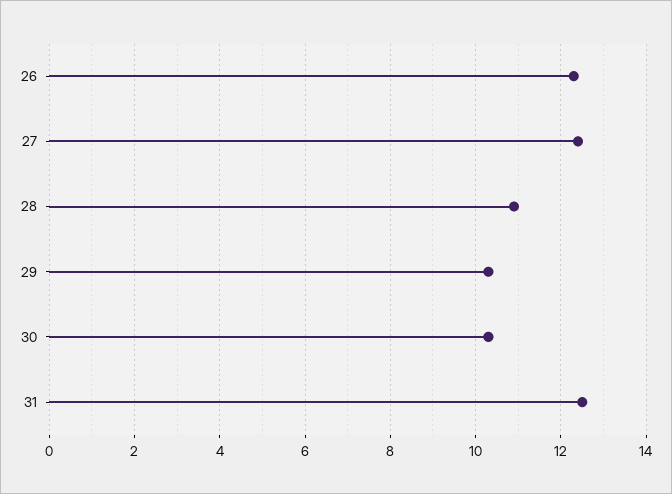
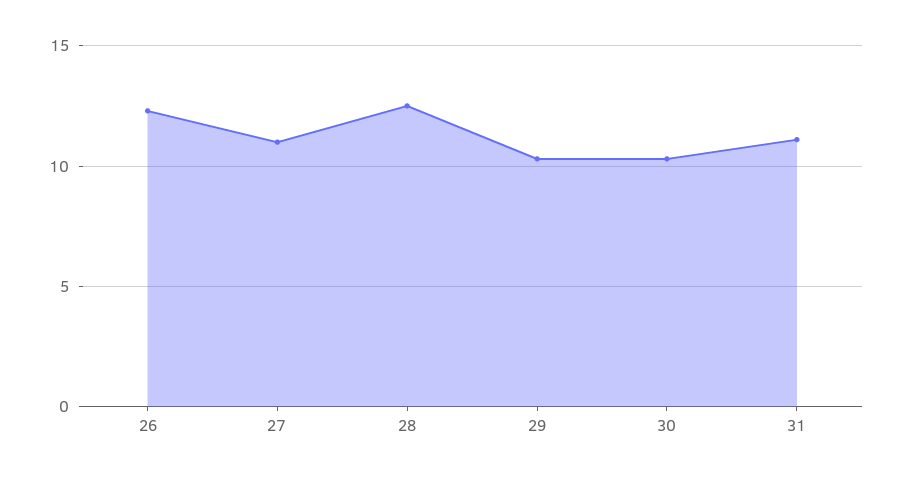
  {
    "26": 12.5,
-   "27": 12.5,
+   "27": 11,
-   "28": 11,
+   "28": 12.5,
    "29": 10.5,
    "30": 10.5,
-   "31": 12.5
+   "31": 11
  }

